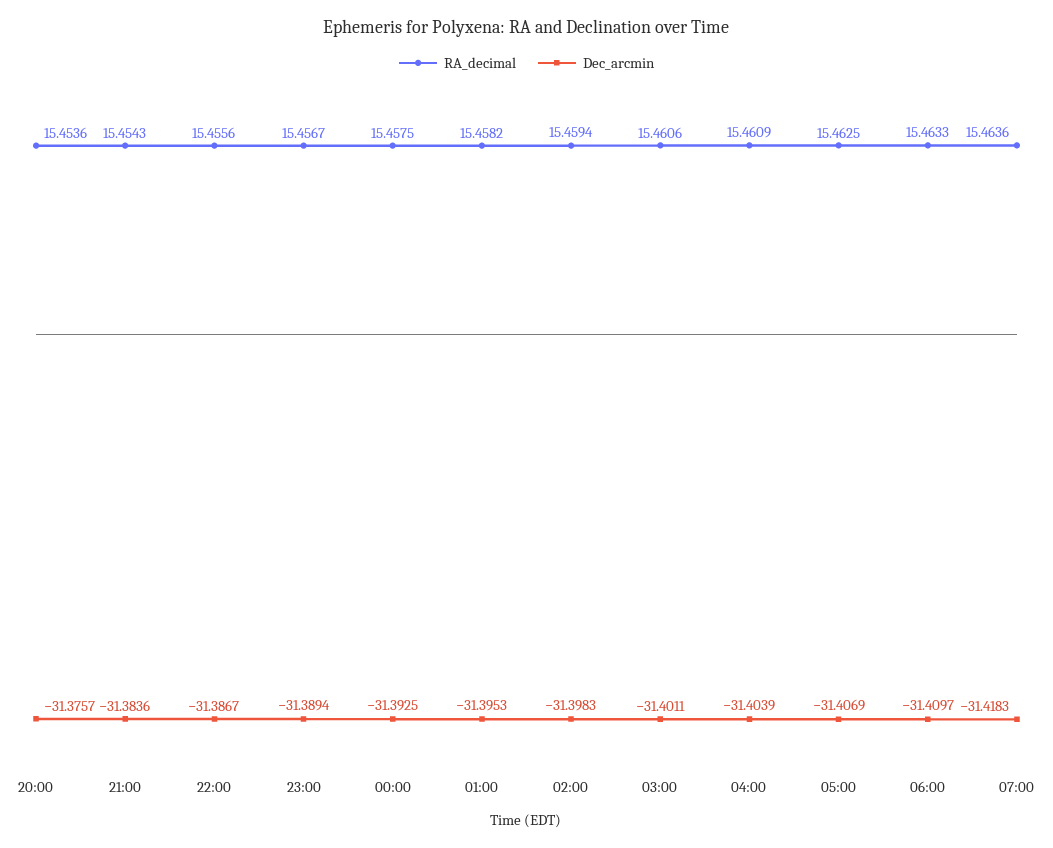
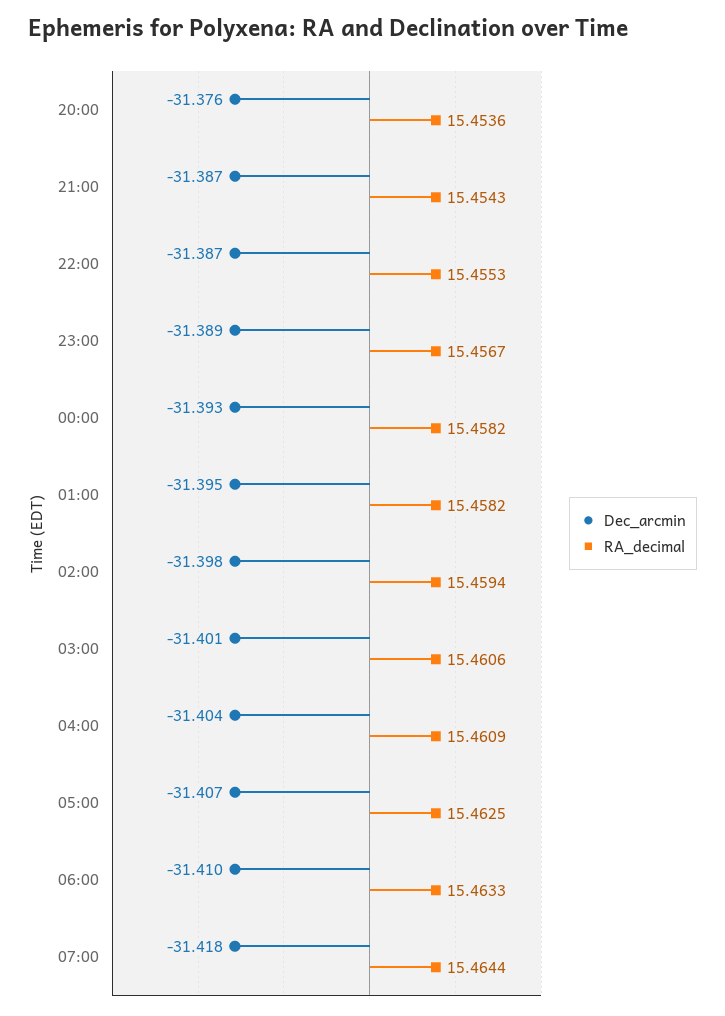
  {
    "RA_decimal": {
      "20:00": 15.4536,
      "21:00": 15.4543,
-     "22:00": 15.4556,
+     "22:00": 15.4553,
      "23:00": 15.4567,
-     "00:00": 15.4575,
+     "00:00": 15.4582,
      "01:00": 15.4582,
      "02:00": 15.4594,
      "03:00": 15.4606,
      "04:00": 15.4609,
      "05:00": 15.4625,
      "06:00": 15.4633,
-     "07:00": 15.4636
+     "07:00": 15.4644
    },
    "Dec_arcmin": {
      "20:00": -31.3757,
-     "21:00": -31.3836,
+     "21:00": -31.387,
      "22:00": -31.3867,
      "23:00": -31.3894,
      "00:00": -31.3925,
      "01:00": -31.3953,
      "02:00": -31.3983,
      "03:00": -31.4011,
      "04:00": -31.4039,
      "05:00": -31.4069,
      "06:00": -31.4097,
      "07:00": -31.4183
    }
  }

